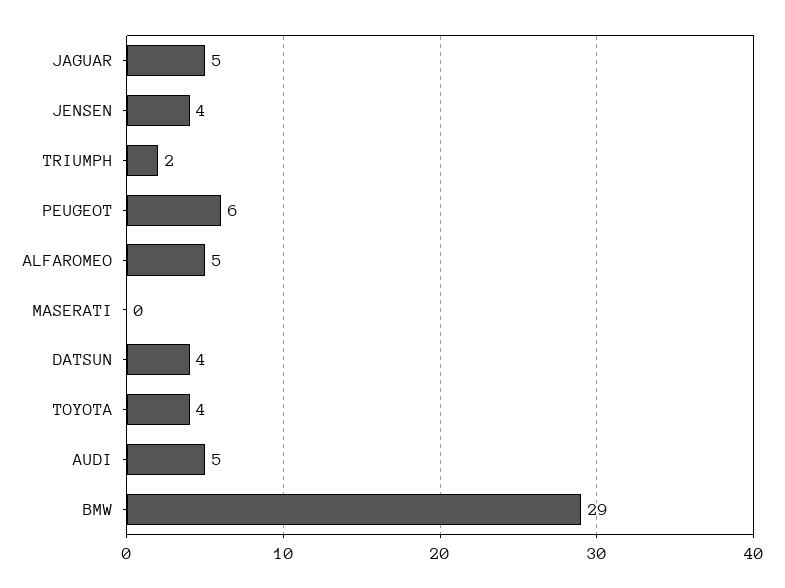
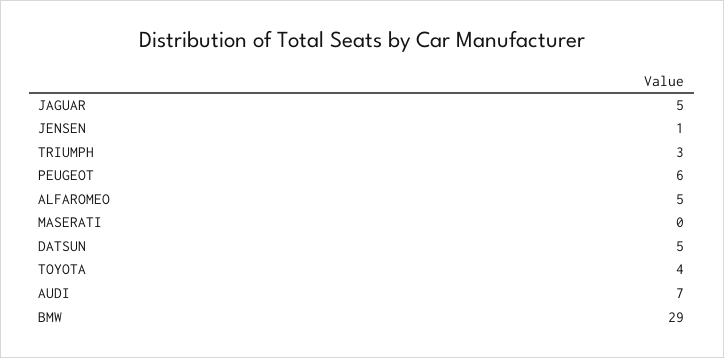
  {
    "JAGUAR": 5,
-   "JENSEN": 4,
+   "JENSEN": 1,
-   "TRIUMPH": 2,
+   "TRIUMPH": 3,
    "PEUGEOT": 6,
    "ALFAROMEO": 5,
    "MASERATI": 0,
-   "DATSUN": 4,
+   "DATSUN": 5,
    "TOYOTA": 4,
-   "AUDI": 5,
+   "AUDI": 7,
    "BMW": 29
  }

